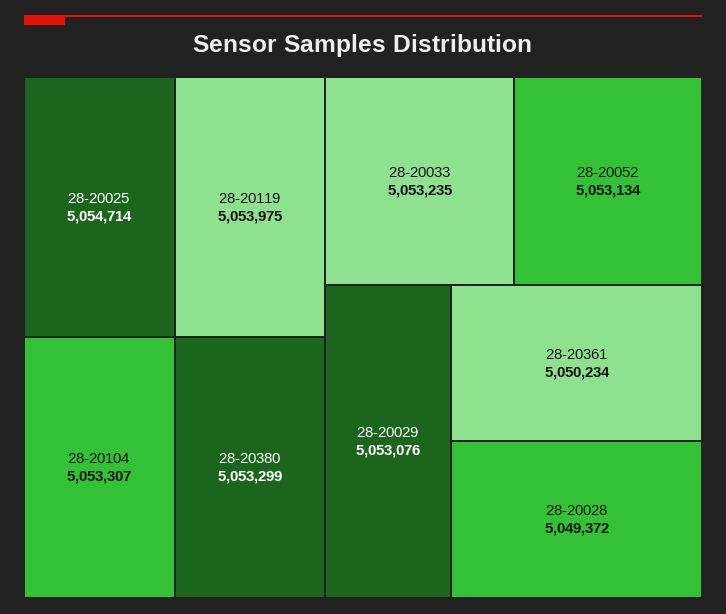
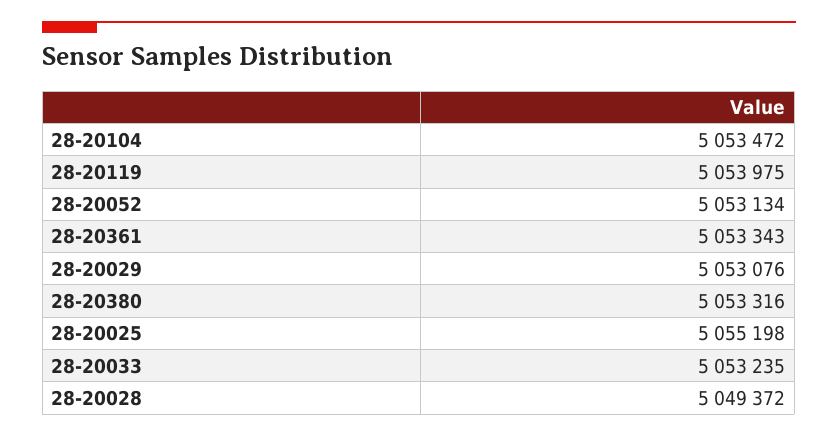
  {
-   "28-20025": 5054714,
+   "28-20025": 5055198,
    "28-20119": 5053975,
-   "28-20104": 5053307,
+   "28-20104": 5053472,
-   "28-20380": 5053299,
+   "28-20380": 5053316,
    "28-20033": 5053235,
    "28-20052": 5053134,
    "28-20029": 5053076,
-   "28-20361": 5050234,
+   "28-20361": 5053343,
    "28-20028": 5049372
  }

